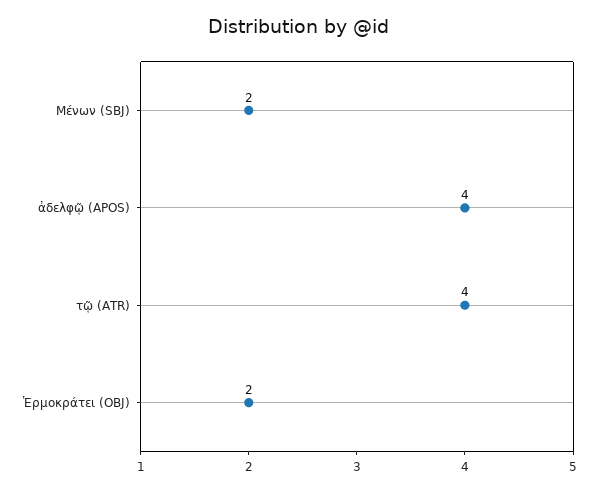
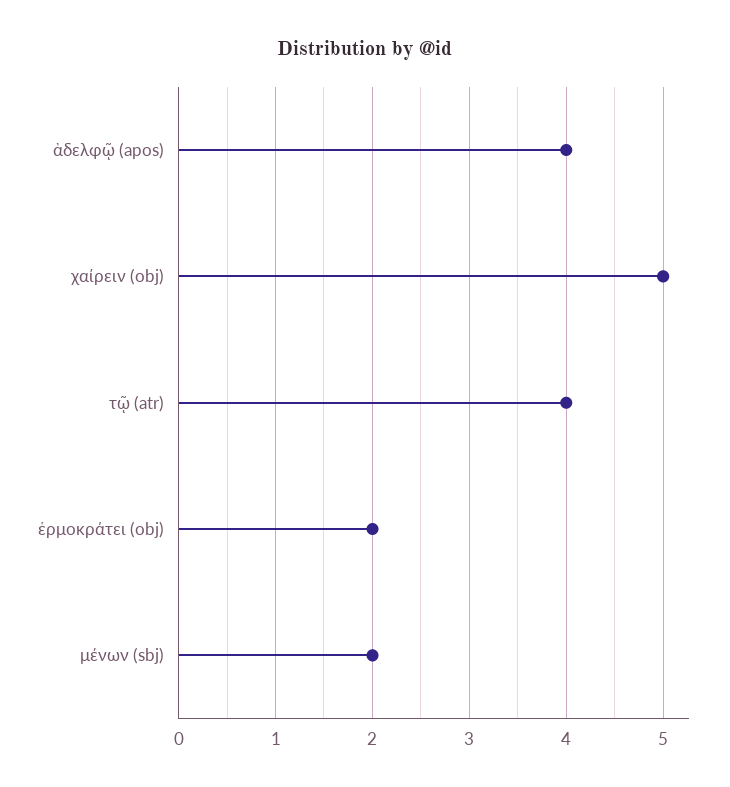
  {
    "Μένων (SBJ)": 2,
    "ἀδελφῷ (APOS)": 4,
    "τῷ (ATR)": 4,
-   "Ἑρμοκράτει (OBJ)": 2
+   "Ἑρμοκράτει (OBJ)": 2,
+   "χαίρειν (obj)": 5
  }

